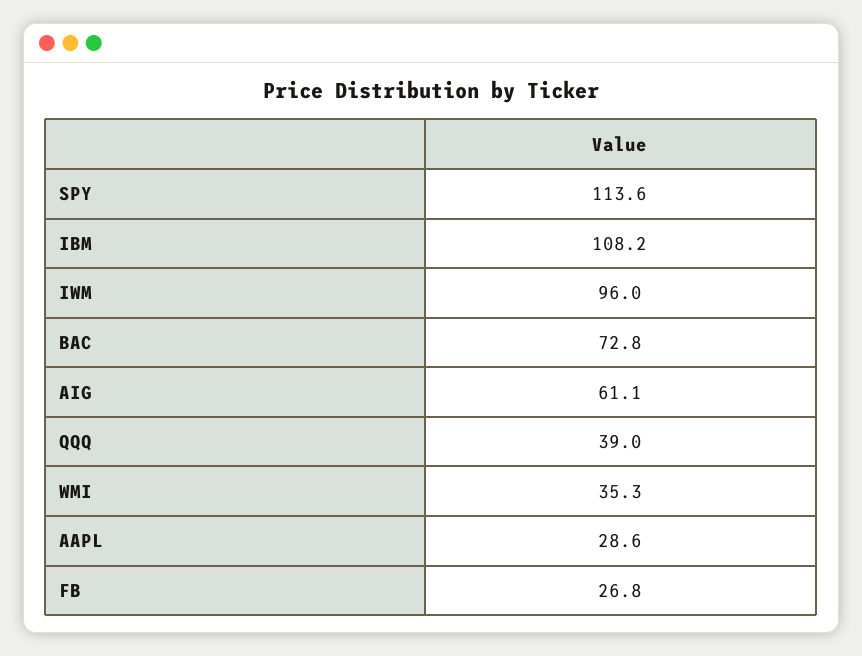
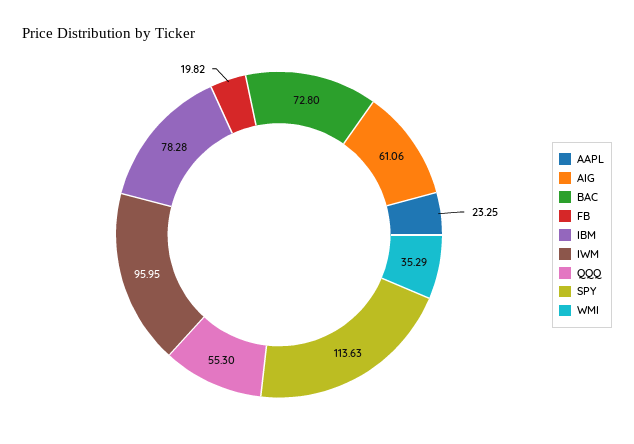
  {
    "SPY": 113.63,
-   "IBM": 108.2,
+   "IBM": 78.28,
    "IWM": 95.95,
    "BAC": 72.8,
    "AIG": 61.06,
-   "QQQ": 39,
+   "QQQ": 55.3,
    "WMI": 35.29,
-   "AAPL": 28.6,
+   "AAPL": 23.25,
-   "FB": 26.8
+   "FB": 19.82
  }

